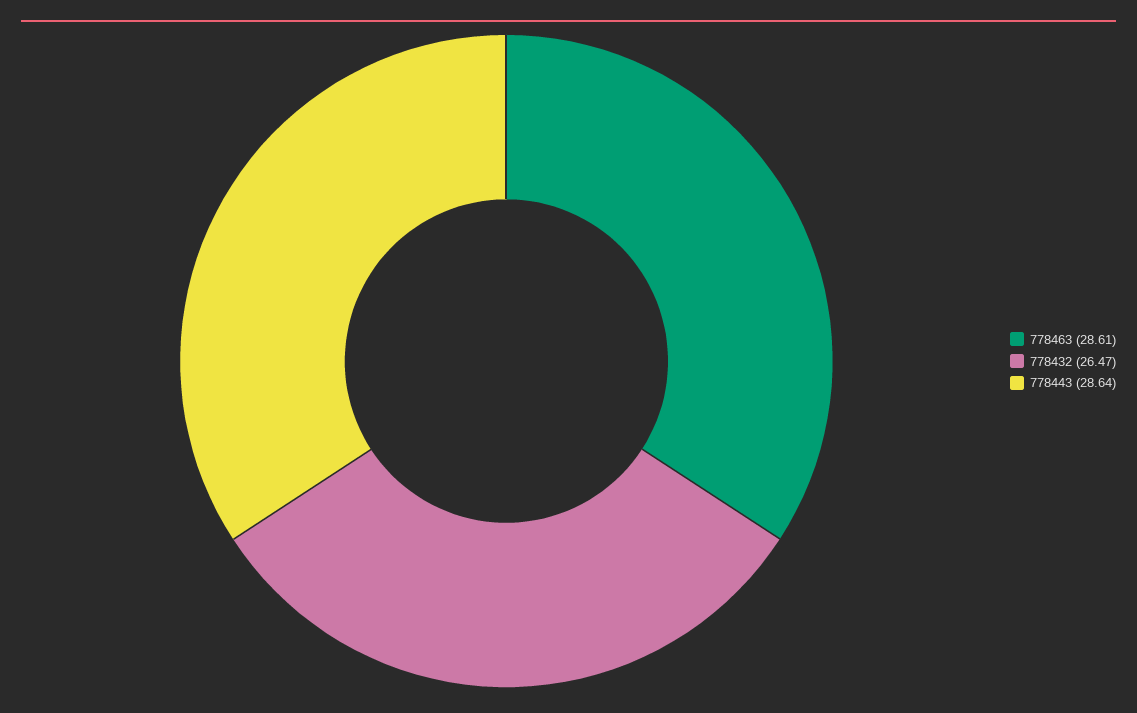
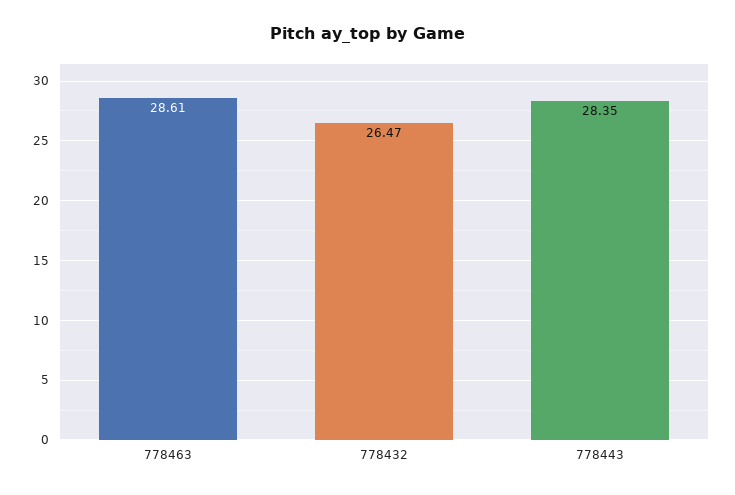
  {
    "778463": 28.61,
    "778432": 26.47,
-   "778443": 28.64
+   "778443": 28.35
  }

